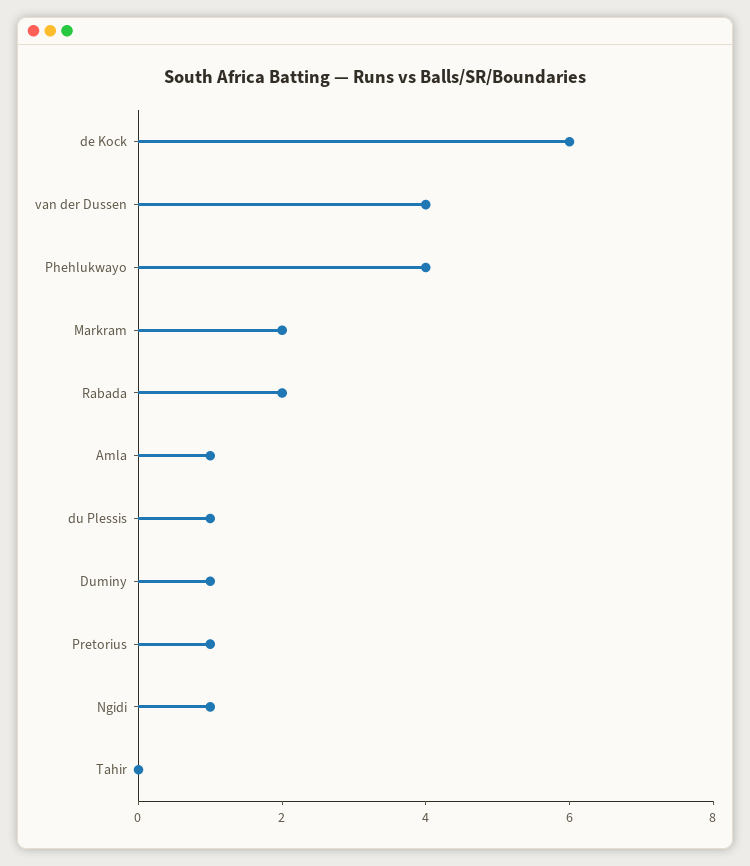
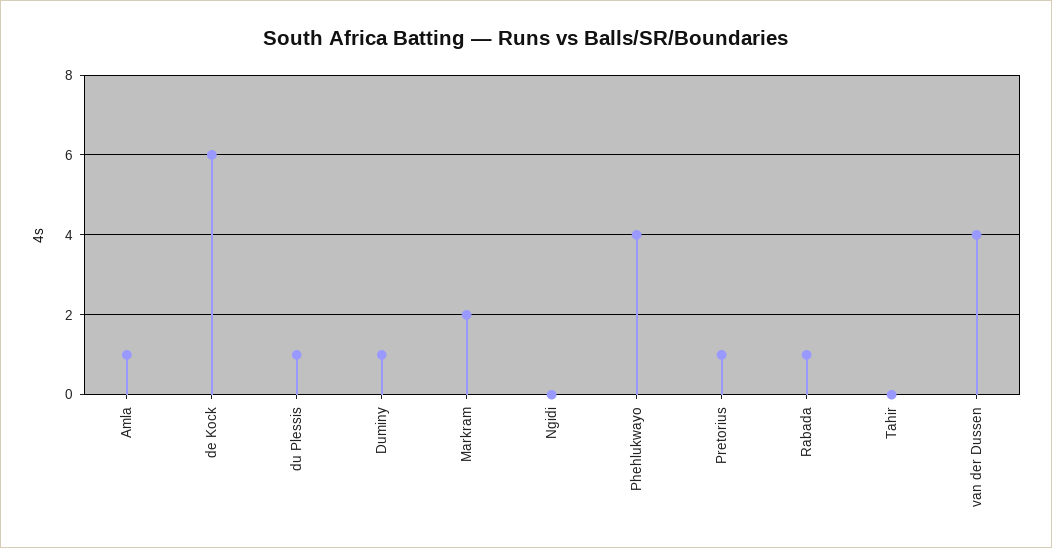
  {
    "de Kock": 6,
    "van der Dussen": 4,
    "Phehlukwayo": 4,
    "Markram": 2,
-   "Rabada": 2,
+   "Rabada": 1,
    "Amla": 1,
    "du Plessis": 1,
    "Duminy": 1,
    "Pretorius": 1,
-   "Ngidi": 1,
+   "Ngidi": 0,
    "Tahir": 0
  }

